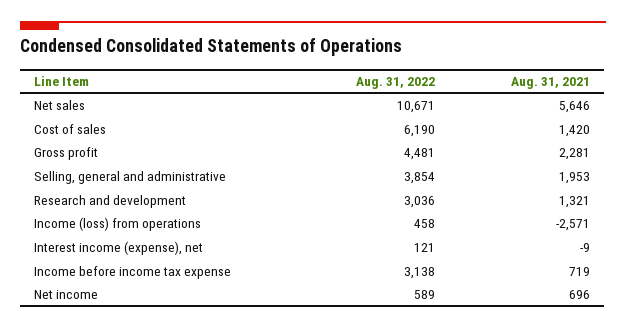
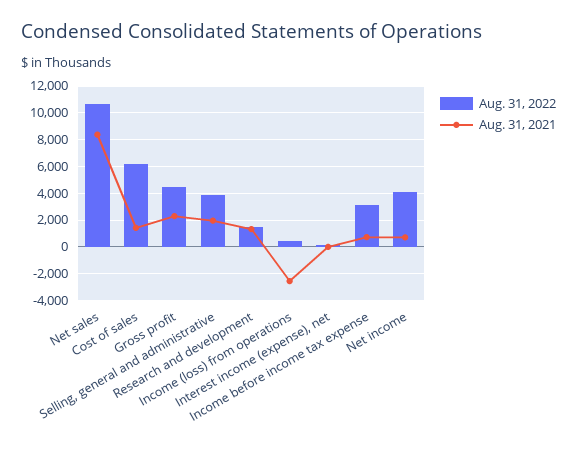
  {
    "Aug. 31, 2022": {
      "Net sales": 10671,
      "Cost of sales": 6190,
      "Gross profit": 4481,
      "Selling, general and administrative": 3854,
-     "Research and development": 3036,
+     "Research and development": 1500,
      "Income (loss) from operations": 458,
      "Interest income (expense), net": 121,
      "Income before income tax expense": 3138,
-     "Net income": 589
+     "Net income": 4000
    },
    "Aug. 31, 2021": {
-     "Net sales": 5646,
+     "Net sales": 8500,
      "Cost of sales": 1420,
      "Gross profit": 2281,
      "Selling, general and administrative": 1953,
      "Research and development": 1321,
      "Income (loss) from operations": -2571,
      "Interest income (expense), net": -9,
      "Income before income tax expense": 719,
      "Net income": 696
    }
  }

